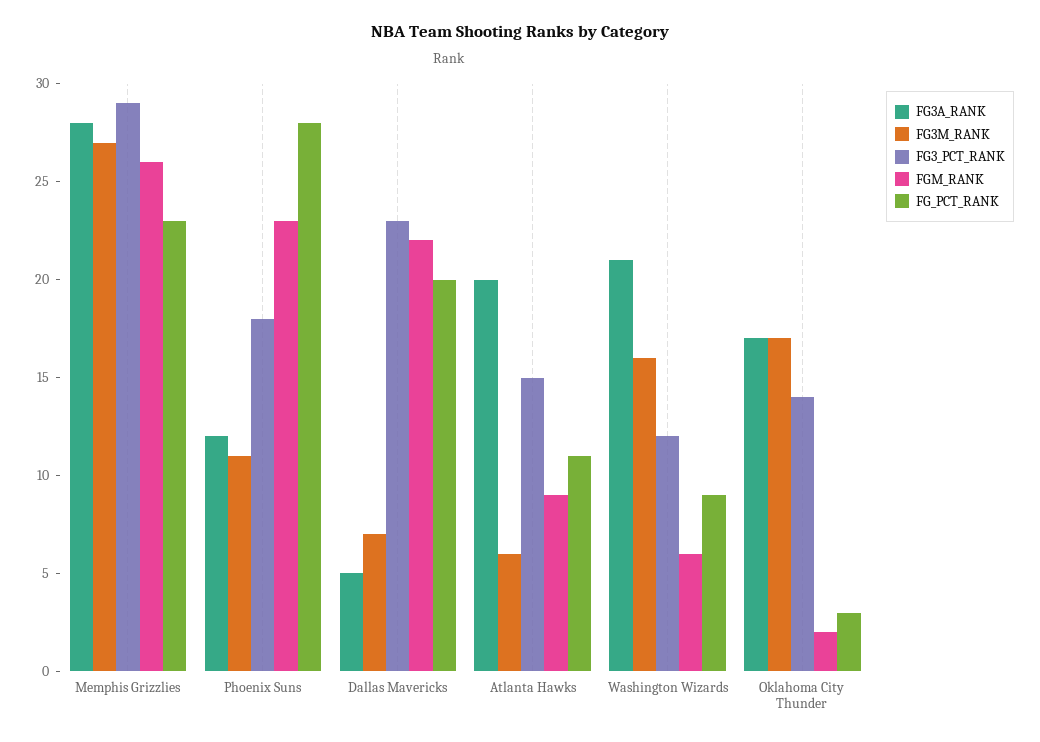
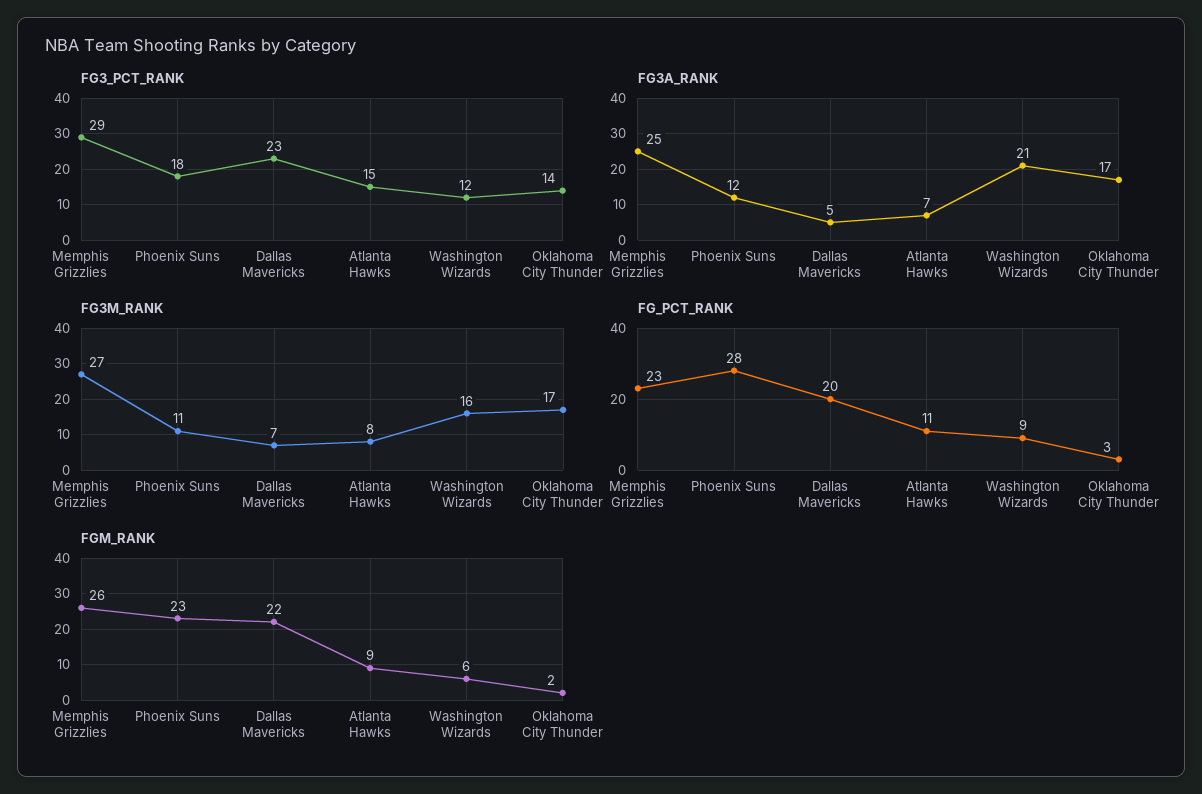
  {
    "FG3A_RANK": {
-     "Memphis Grizzlies": 28,
+     "Memphis Grizzlies": 25,
      "Phoenix Suns": 12,
      "Dallas Mavericks": 5,
-     "Atlanta Hawks": 20,
+     "Atlanta Hawks": 7,
      "Washington Wizards": 21,
      "Oklahoma City Thunder": 17
    },
    "FG3M_RANK": {
      "Memphis Grizzlies": 27,
      "Phoenix Suns": 11,
      "Dallas Mavericks": 7,
-     "Atlanta Hawks": 6,
+     "Atlanta Hawks": 8,
      "Washington Wizards": 16,
      "Oklahoma City Thunder": 17
    },
    "FG3_PCT_RANK": {
      "Memphis Grizzlies": 29,
      "Phoenix Suns": 18,
      "Dallas Mavericks": 23,
      "Atlanta Hawks": 15,
      "Washington Wizards": 12,
      "Oklahoma City Thunder": 14
    },
    "FGM_RANK": {
      "Memphis Grizzlies": 26,
      "Phoenix Suns": 23,
      "Dallas Mavericks": 22,
      "Atlanta Hawks": 9,
      "Washington Wizards": 6,
      "Oklahoma City Thunder": 2
    },
    "FG_PCT_RANK": {
      "Memphis Grizzlies": 23,
      "Phoenix Suns": 28,
      "Dallas Mavericks": 20,
      "Atlanta Hawks": 11,
      "Washington Wizards": 9,
      "Oklahoma City Thunder": 3
    }
  }

